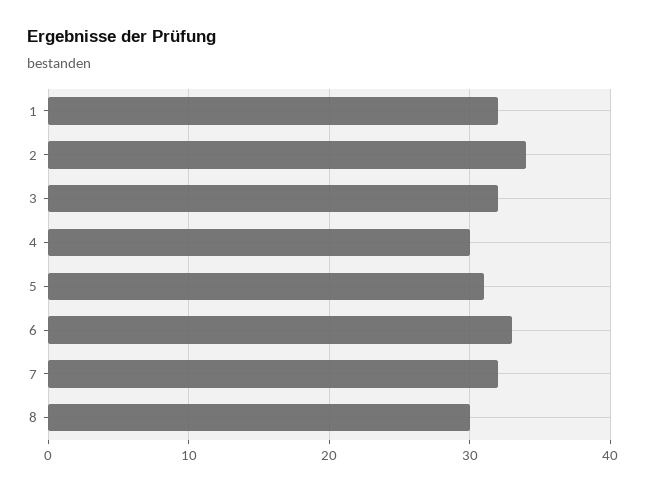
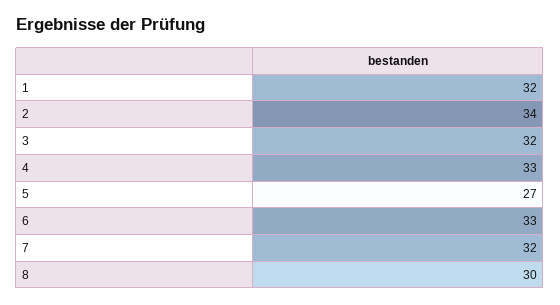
  {
    "1": 32,
    "2": 34,
    "3": 32,
-   "4": 30,
+   "4": 33,
-   "5": 31,
+   "5": 27,
    "6": 33,
    "7": 32,
    "8": 30
  }

